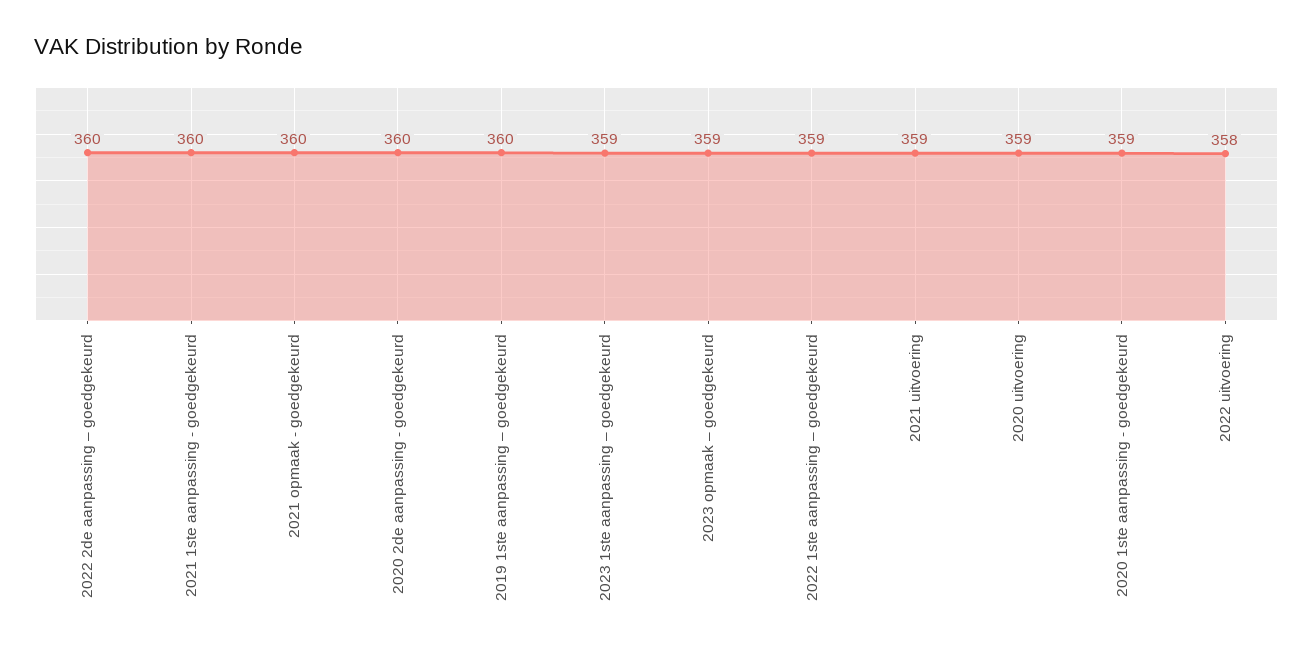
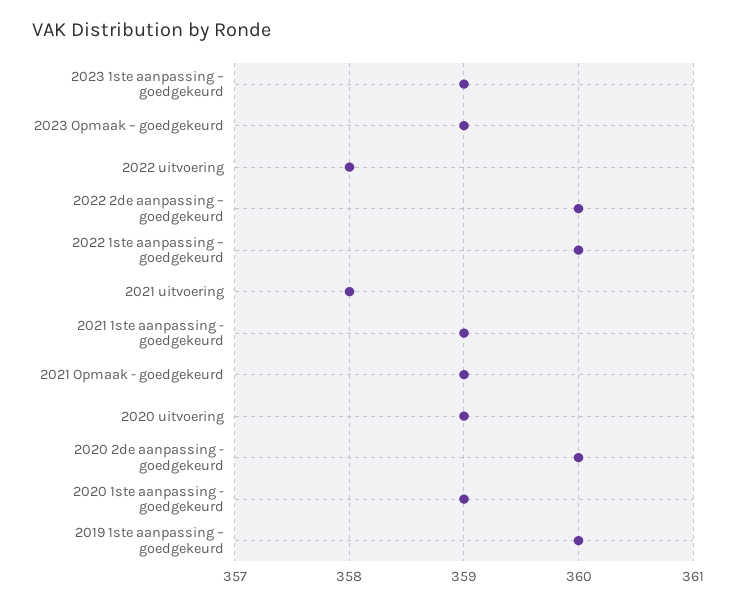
  {
    "2022 2de aanpassing – goedgekeurd": 360,
-   "2021 1ste aanpassing - goedgekeurd": 360,
+   "2021 1ste aanpassing - goedgekeurd": 359,
-   "2021 opmaak - goedgekeurd": 360,
+   "2021 opmaak - goedgekeurd": 359,
    "2020 2de aanpassing - goedgekeurd": 360,
    "2019 1ste aanpassing – goedgekeurd": 360,
    "2023 1ste aanpassing – goedgekeurd": 359,
    "2023 opmaak – goedgekeurd": 359,
-   "2022 1ste aanpassing – goedgekeurd": 359,
+   "2022 1ste aanpassing – goedgekeurd": 360,
-   "2021 uitvoering": 359,
+   "2021 uitvoering": 358,
    "2020 uitvoering": 359,
    "2020 1ste aanpassing - goedgekeurd": 359,
    "2022 uitvoering": 358
  }

